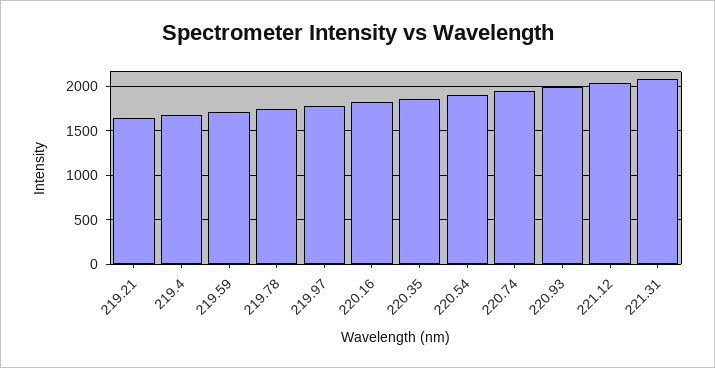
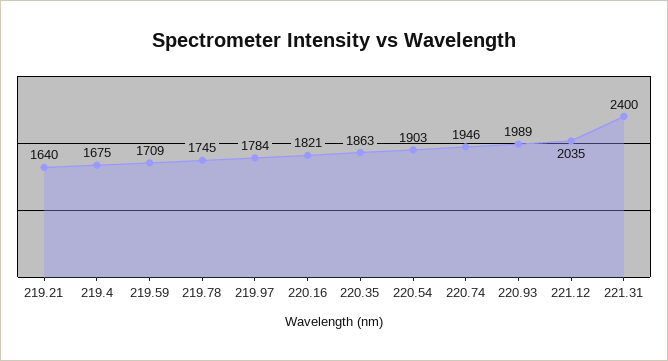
  {
    "219.21": 1640,
    "219.4": 1675,
    "219.59": 1709,
    "219.78": 1745,
    "219.97": 1784,
    "220.16": 1821,
    "220.35": 1863,
    "220.54": 1903,
    "220.74": 1946,
    "220.93": 1989,
    "221.12": 2035,
-   "221.31": 2100
+   "221.31": 2400
  }

